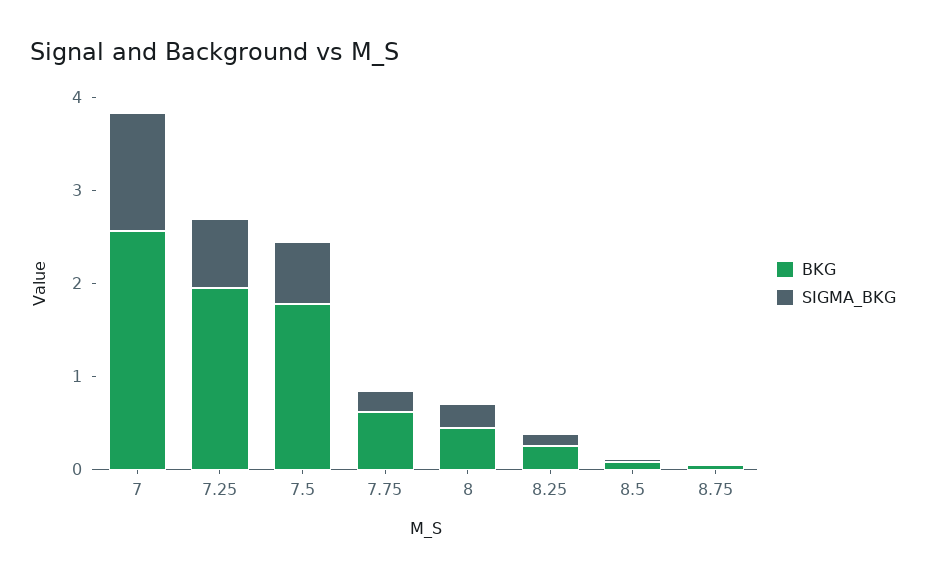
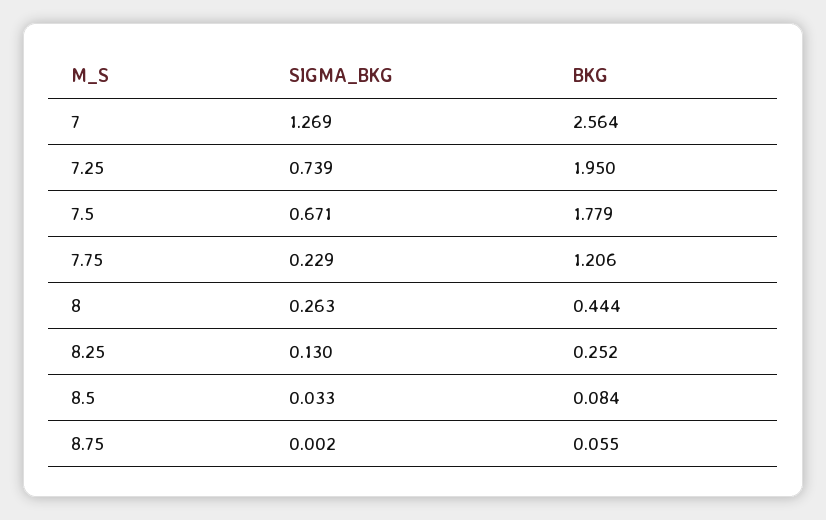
  {
    "BKG": {
      "7": 2.564,
      "7.25": 1.95,
      "7.5": 1.779,
-     "7.75": 0.6,
+     "7.75": 1.206,
      "8": 0.444,
      "8.25": 0.252,
      "8.5": 0.084,
      "8.75": 0.055
    },
    "SIGMA_BKG": {
      "7": 1.269,
      "7.25": 0.739,
      "7.5": 0.671,
      "7.75": 0.229,
      "8": 0.263,
      "8.25": 0.13,
      "8.5": 0.033,
      "8.75": 0.002
    }
  }

